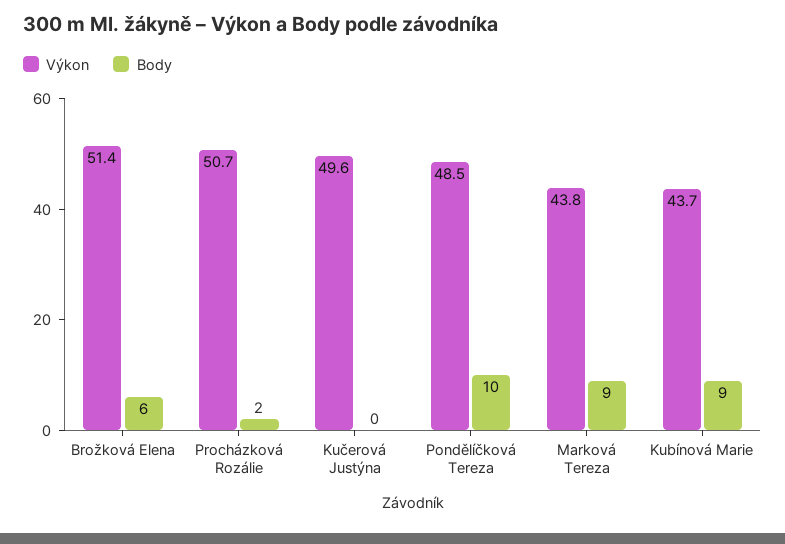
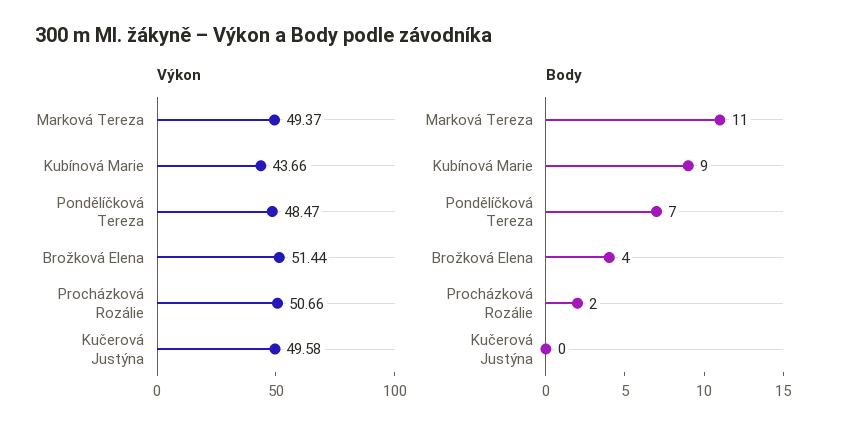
  {
    "Výkon": {
      "Brožková Elena": 51.44,
      "Procházková Rozálie": 50.66,
      "Kučerová Justýna": 49.58,
      "Pondělíčková Tereza": 48.47,
-     "Marková Tereza": 43.8,
+     "Marková Tereza": 49.37,
      "Kubínová Marie": 43.66
    },
    "Body": {
-     "Brožková Elena": 6,
+     "Brožková Elena": 4,
      "Procházková Rozálie": 2,
      "Kučerová Justýna": 0,
-     "Pondělíčková Tereza": 10,
+     "Pondělíčková Tereza": 7,
-     "Marková Tereza": 9,
+     "Marková Tereza": 11,
      "Kubínová Marie": 9
    }
  }

